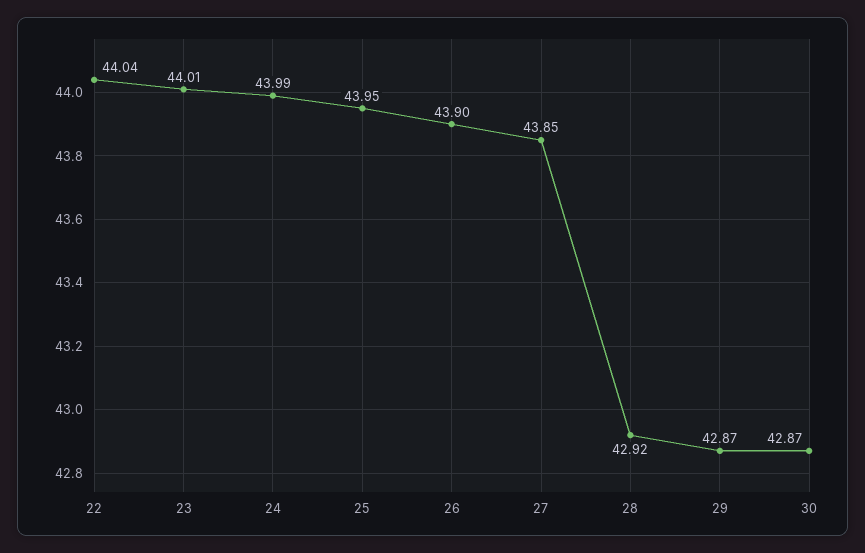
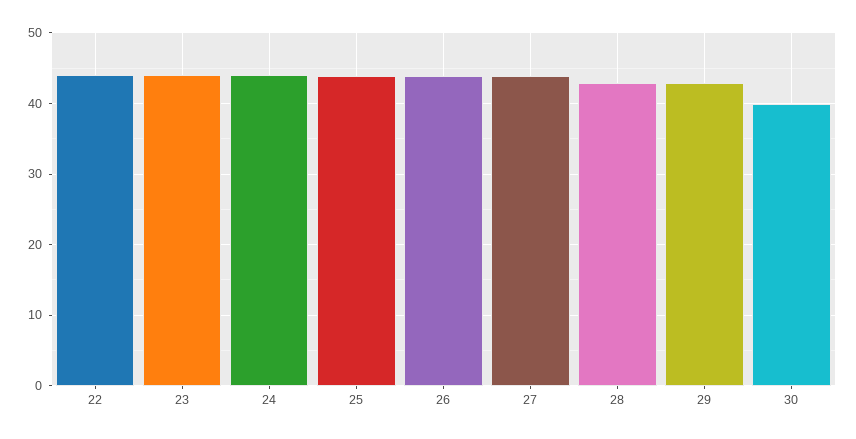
  {
    "22": 44.04,
    "23": 44.01,
    "24": 43.99,
    "25": 43.95,
    "26": 43.9,
    "27": 43.85,
    "28": 42.92,
    "29": 42.87,
-   "30": 42.87
+   "30": 40
  }

